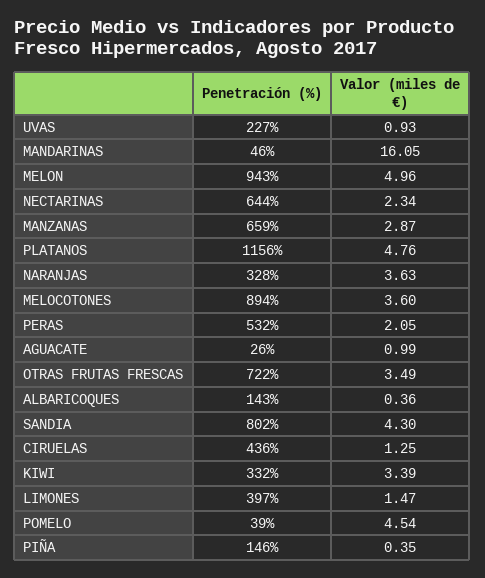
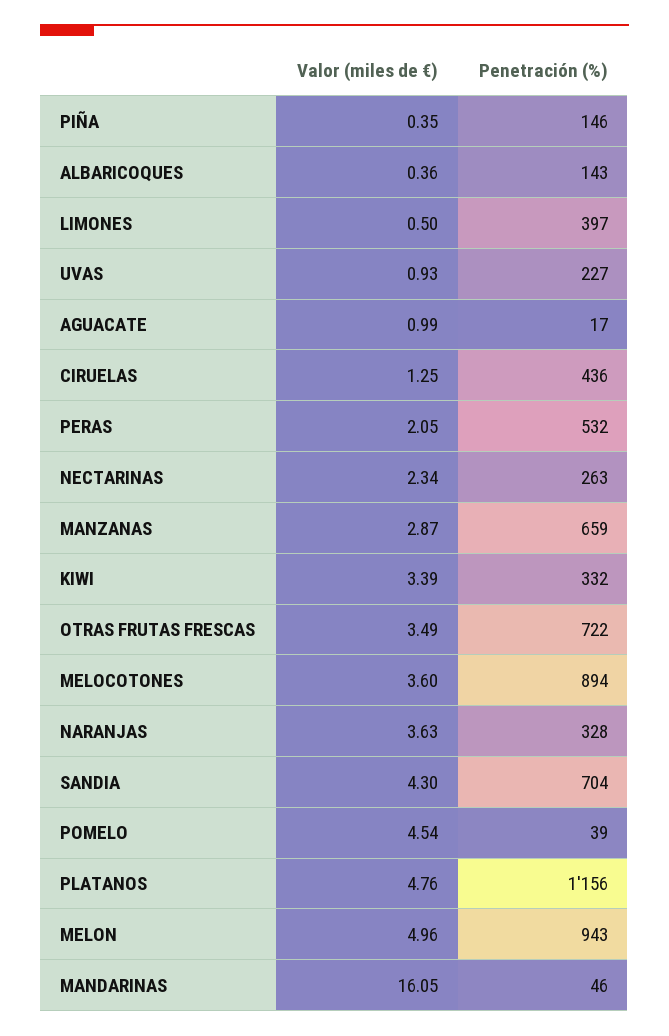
  {
    "Penetración (%)": {
      "UVAS": 227,
      "MANDARINAS": 46,
      "MELON": 943,
-     "NECTARINAS": 644,
+     "NECTARINAS": 263,
      "MANZANAS": 659,
      "PLATANOS": 1156,
      "NARANJAS": 328,
      "MELOCOTONES": 894,
      "PERAS": 532,
-     "AGUACATE": 26,
+     "AGUACATE": 17,
      "OTRAS FRUTAS FRESCAS": 722,
      "ALBARICOQUES": 143,
-     "SANDIA": 802,
+     "SANDIA": 704,
      "CIRUELAS": 436,
      "KIWI": 332,
      "LIMONES": 397,
      "POMELO": 39,
      "PIÑA": 146
    },
    "Valor (miles de €)": {
      "UVAS": 0.93,
      "MANDARINAS": 16.05,
      "MELON": 4.96,
      "NECTARINAS": 2.34,
      "MANZANAS": 2.87,
      "PLATANOS": 4.76,
      "NARANJAS": 3.63,
      "MELOCOTONES": 3.6,
      "PERAS": 2.05,
      "AGUACATE": 0.99,
      "OTRAS FRUTAS FRESCAS": 3.49,
      "ALBARICOQUES": 0.36,
      "SANDIA": 4.3,
      "CIRUELAS": 1.25,
      "KIWI": 3.39,
-     "LIMONES": 1.47,
+     "LIMONES": 0.5,
      "POMELO": 4.54,
      "PIÑA": 0.35
    }
  }

